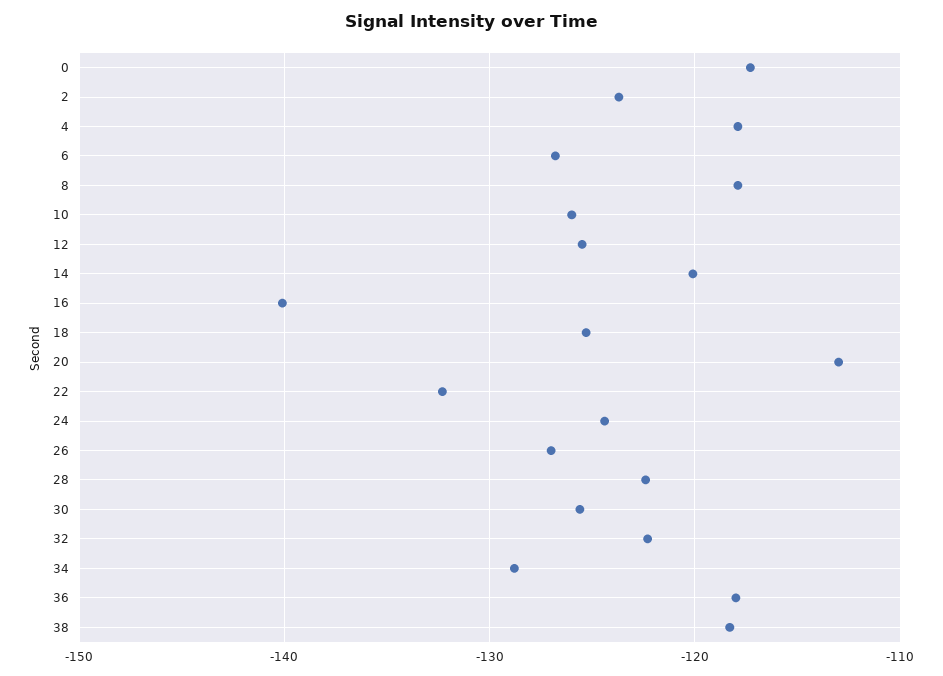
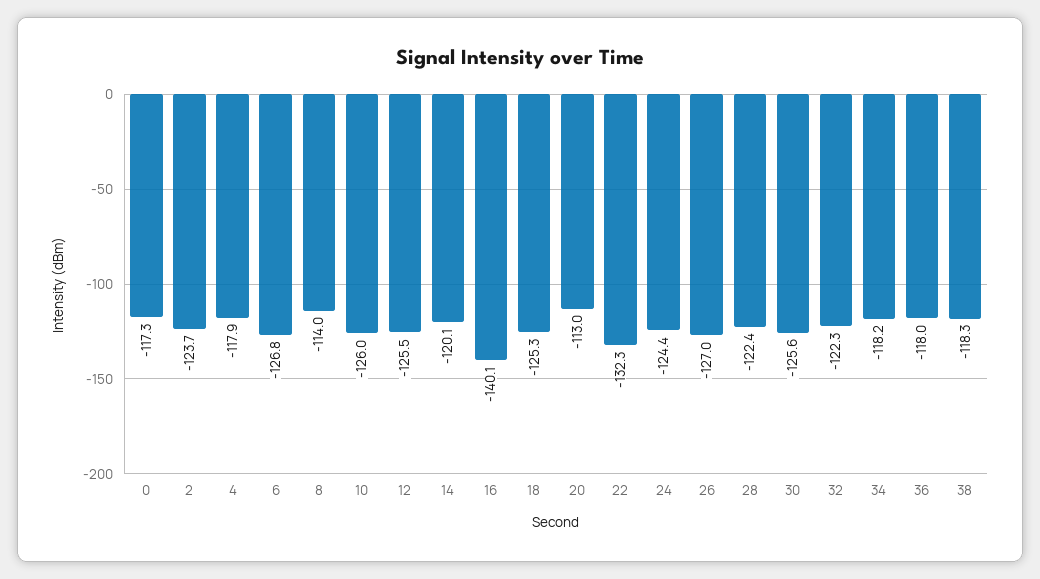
  {
    "0": -117.3,
    "2": -123.7,
    "4": -117.9,
    "6": -126.8,
-   "8": -118,
+   "8": -114,
    "10": -126,
    "12": -125.5,
    "14": -120.1,
    "16": -140.1,
    "18": -125.3,
    "20": -113,
    "22": -132.3,
    "24": -124.4,
    "26": -127,
    "28": -122.4,
    "30": -125.6,
    "32": -122.3,
-   "34": -129,
+   "34": -118.2,
    "36": -118,
    "38": -118.3
  }

